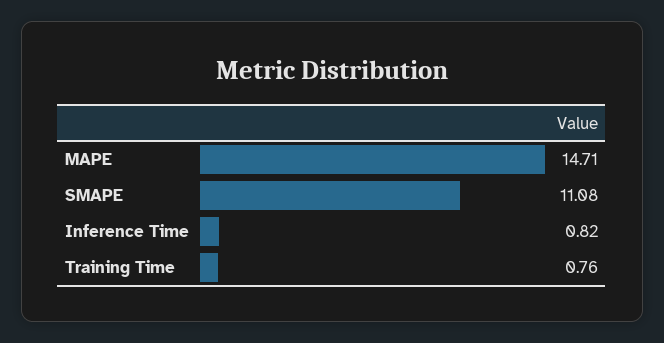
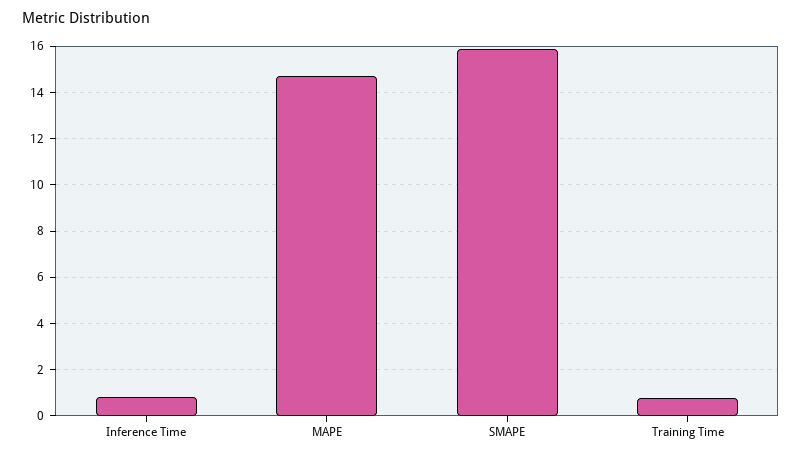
  {
    "MAPE": 14.71,
-   "SMAPE": 11.08,
+   "SMAPE": 16,
    "Inference Time": 0.82,
    "Training Time": 0.76
  }

